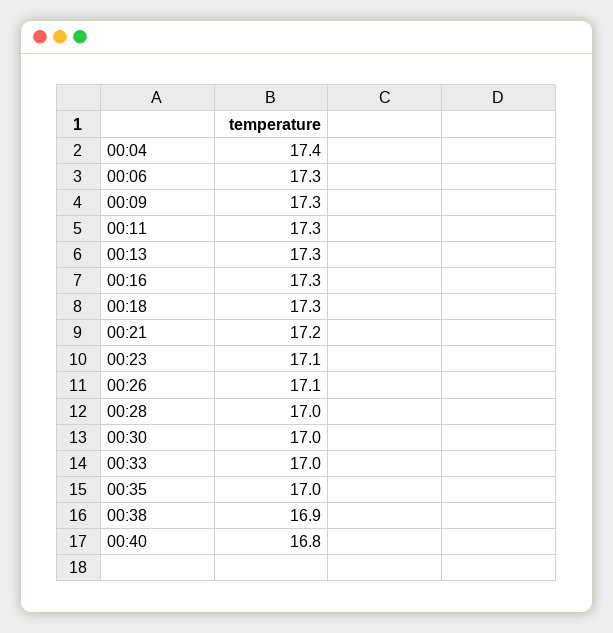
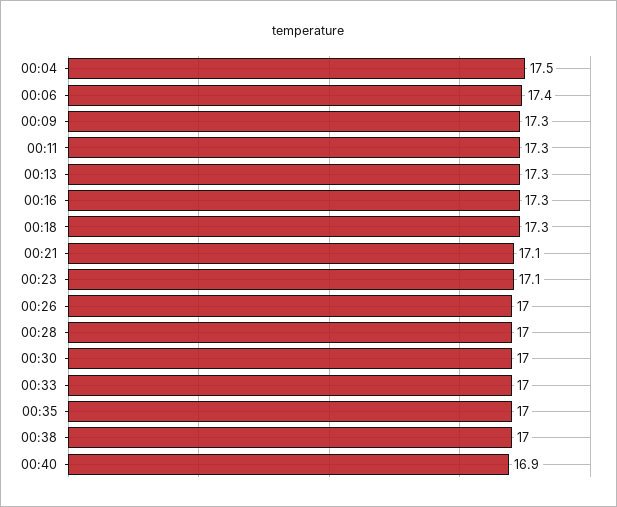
  {
-   "00:04": 17.4,
+   "00:04": 17.5,
-   "00:06": 17.3,
+   "00:06": 17.4,
    "00:09": 17.3,
    "00:11": 17.3,
    "00:13": 17.3,
    "00:16": 17.3,
    "00:18": 17.3,
-   "00:21": 17.2,
+   "00:21": 17.1,
    "00:23": 17.1,
-   "00:26": 17.1,
+   "00:26": 17,
    "00:28": 17,
    "00:30": 17,
    "00:33": 17,
    "00:35": 17,
-   "00:38": 16.9,
+   "00:38": 17,
-   "00:40": 16.8
+   "00:40": 16.9
  }

